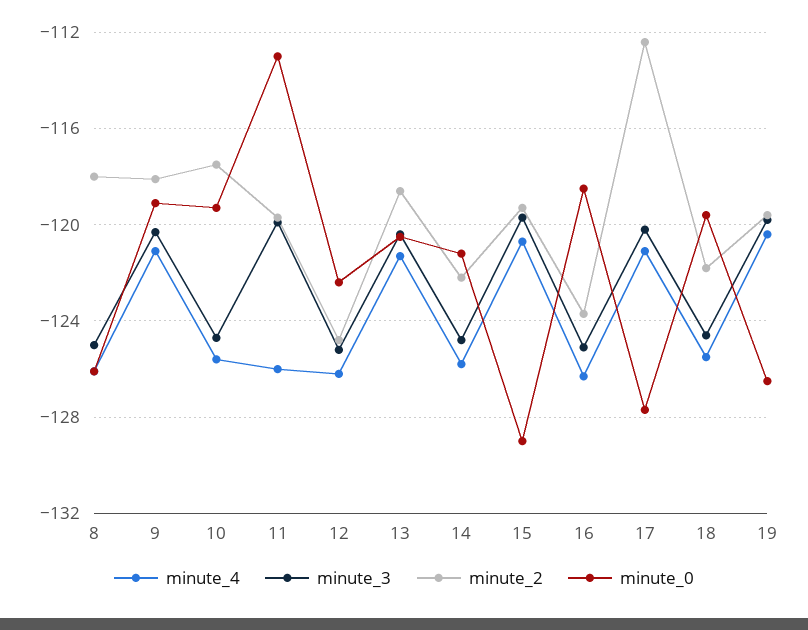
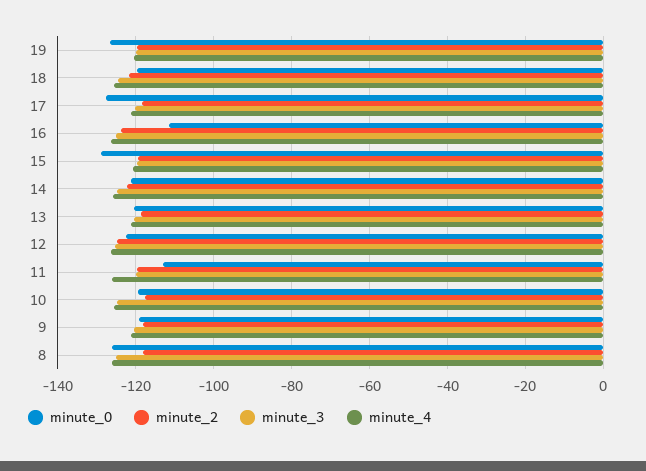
  {
    "minute_4": {
      "8": -126,
      "9": -121,
      "10": -125.5,
      "11": -126,
      "12": -126,
      "13": -121.5,
      "14": -126,
      "15": -120.5,
      "16": -126.5,
      "17": -121,
      "18": -125.5,
      "19": -120.5
    },
    "minute_3": {
      "8": -125,
      "9": -120.5,
      "10": -124.5,
      "11": -120,
      "12": -125,
      "13": -120.5,
      "14": -125,
      "15": -119.5,
      "16": -125,
      "17": -120,
      "18": -124.5,
      "19": -120
    },
    "minute_2": {
      "8": -118,
      "9": -118,
      "10": -117.5,
      "11": -119.5,
      "12": -125,
      "13": -118.5,
      "14": -122,
      "15": -119.5,
      "16": -123.5,
-     "17": -112.5,
+     "17": -118,
      "18": -122,
      "19": -119.5
    },
    "minute_0": {
      "8": -126,
      "9": -119,
      "10": -119.5,
      "11": -113,
      "12": -122.5,
      "13": -120.5,
      "14": -121,
      "15": -129,
-     "16": -118.5,
+     "16": -112,
      "17": -127.5,
      "18": -119.5,
      "19": -126.5
    }
  }

